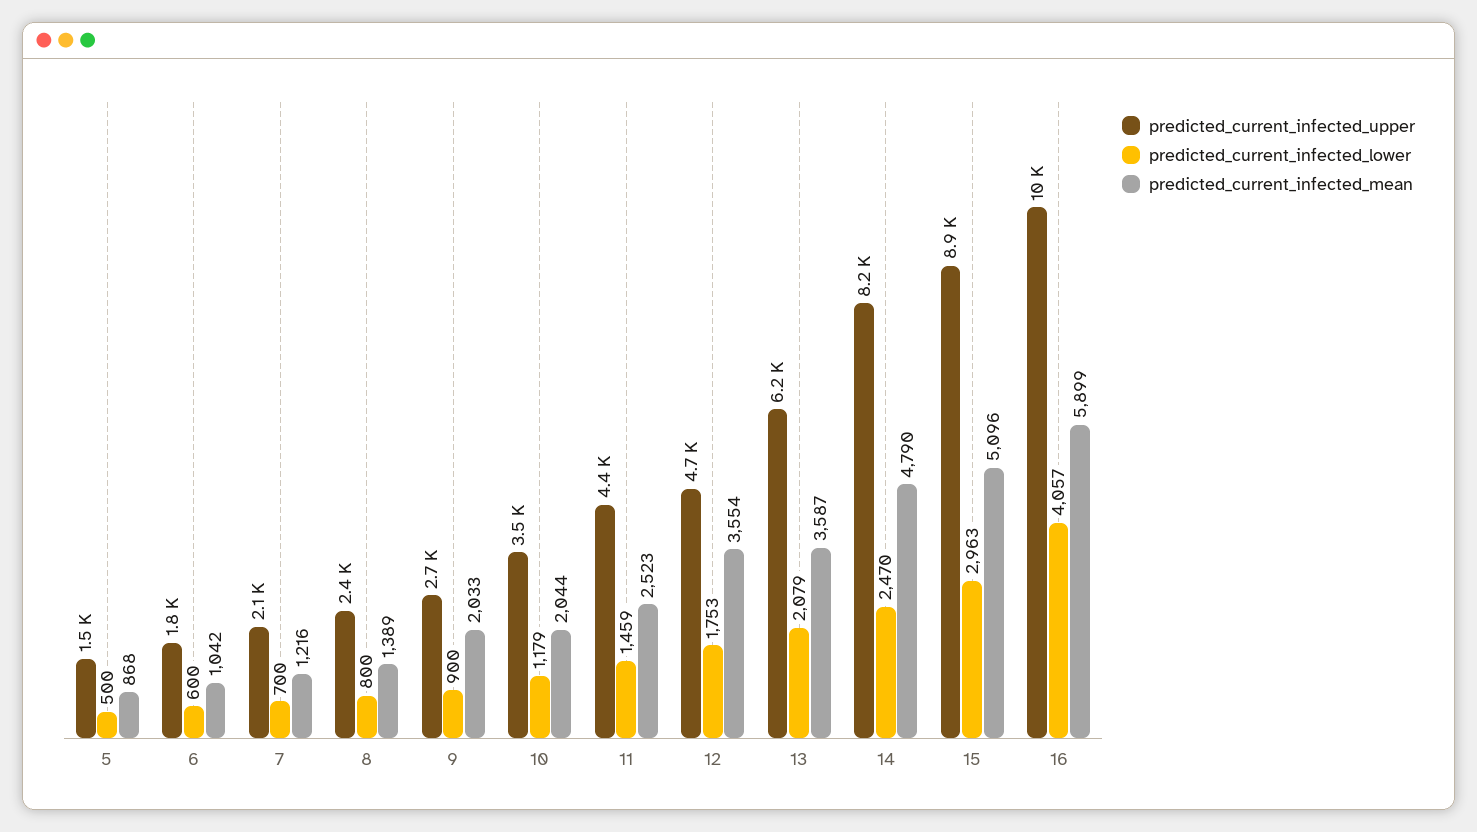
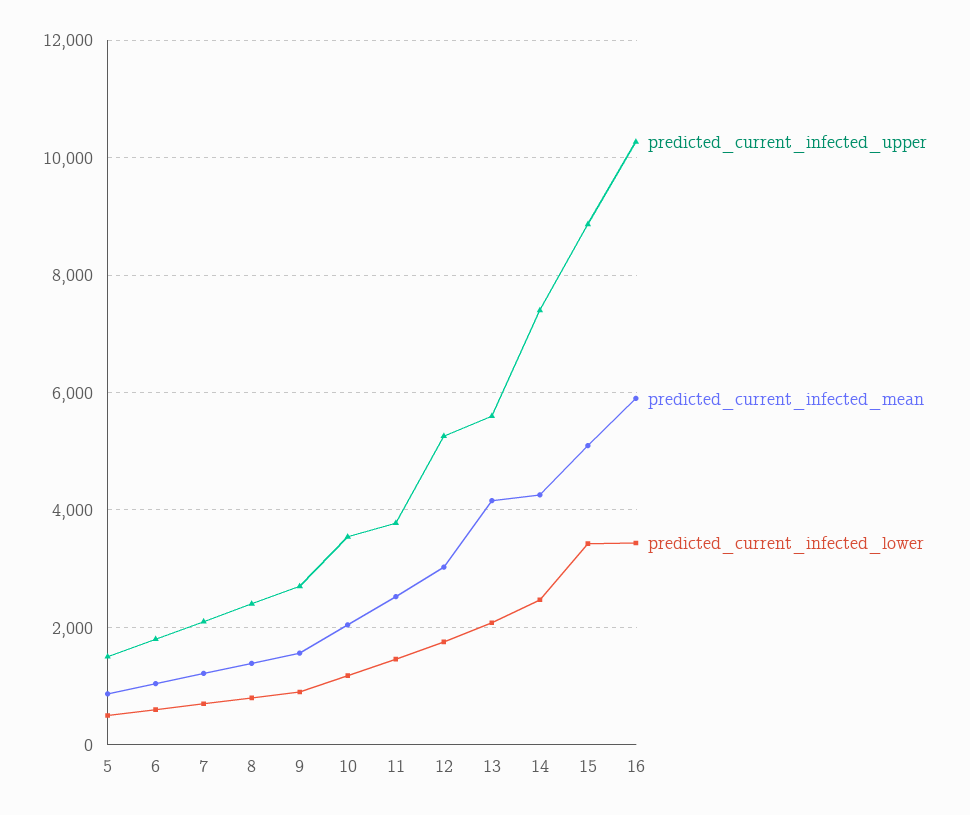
  {
    "predicted_current_infected_upper": {
      "5": 1500,
      "6": 1800,
      "7": 2100,
      "8": 2400,
      "9": 2700,
      "10": 3500,
-     "11": 4400,
+     "11": 3800,
-     "12": 4700,
+     "12": 5200,
-     "13": 6200,
+     "13": 5600,
-     "14": 8200,
+     "14": 7400,
      "15": 8900,
      "16": 10000
    },
    "predicted_current_infected_lower": {
      "5": 500,
      "6": 600,
      "7": 700,
      "8": 800,
      "9": 900,
      "10": 1179,
      "11": 1459,
      "12": 1753,
      "13": 2079,
      "14": 2470,
-     "15": 2963,
+     "15": 3400,
-     "16": 4057
+     "16": 3400
    },
    "predicted_current_infected_mean": {
      "5": 868,
      "6": 1042,
      "7": 1216,
      "8": 1389,
-     "9": 2033,
+     "9": 1600,
      "10": 2044,
      "11": 2523,
-     "12": 3554,
+     "12": 3000,
-     "13": 3587,
+     "13": 4200,
-     "14": 4790,
+     "14": 4200,
      "15": 5096,
      "16": 5899
    }
  }

